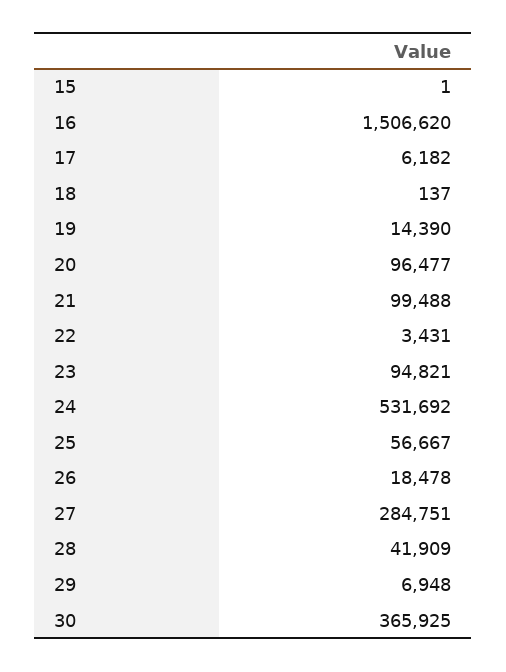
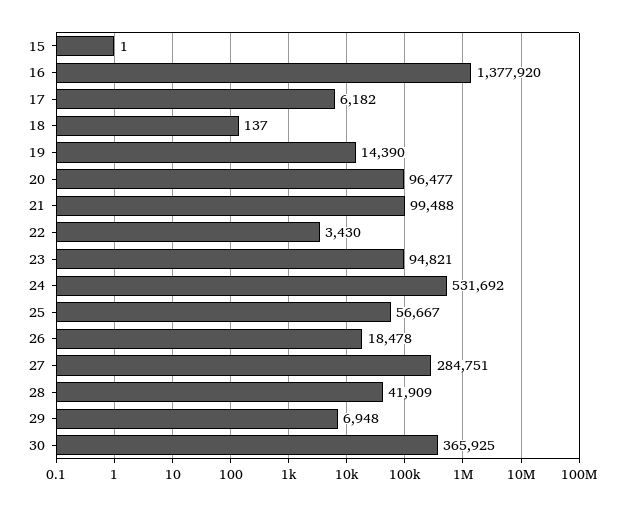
  {
    "15": 1,
-   "16": 1506620,
+   "16": 1377920,
    "17": 6182,
    "18": 137,
    "19": 14390,
    "20": 96477,
    "21": 99488,
-   "22": 3431,
+   "22": 3430,
    "23": 94821,
    "24": 531692,
    "25": 56667,
    "26": 18478,
    "27": 284751,
    "28": 41909,
    "29": 6948,
    "30": 365925
  }

